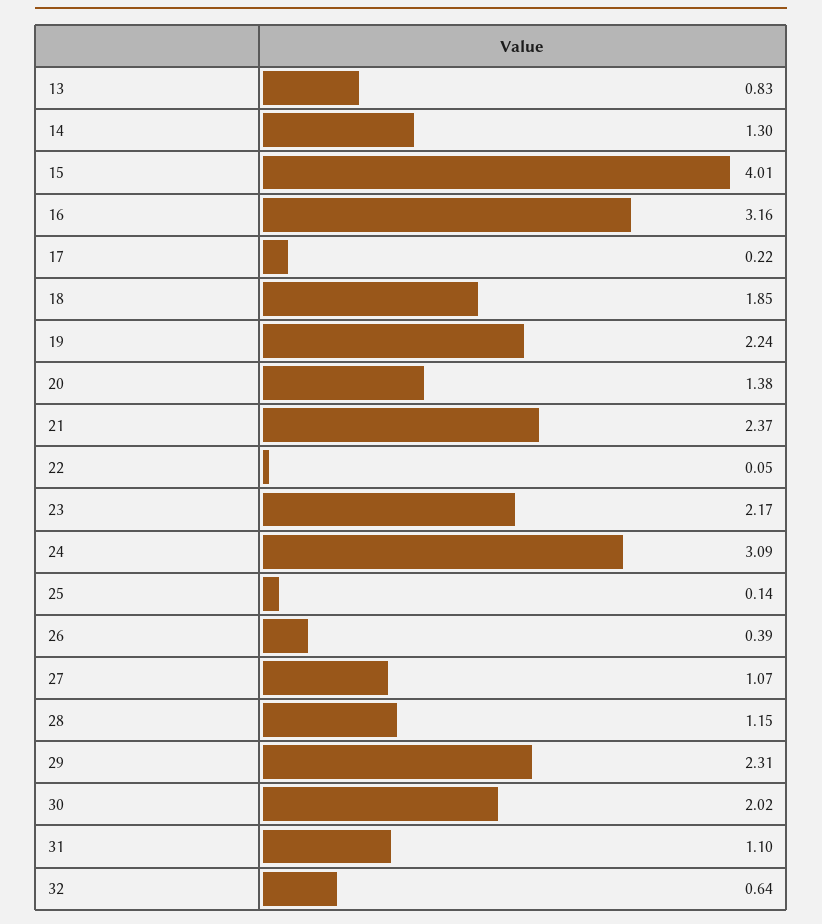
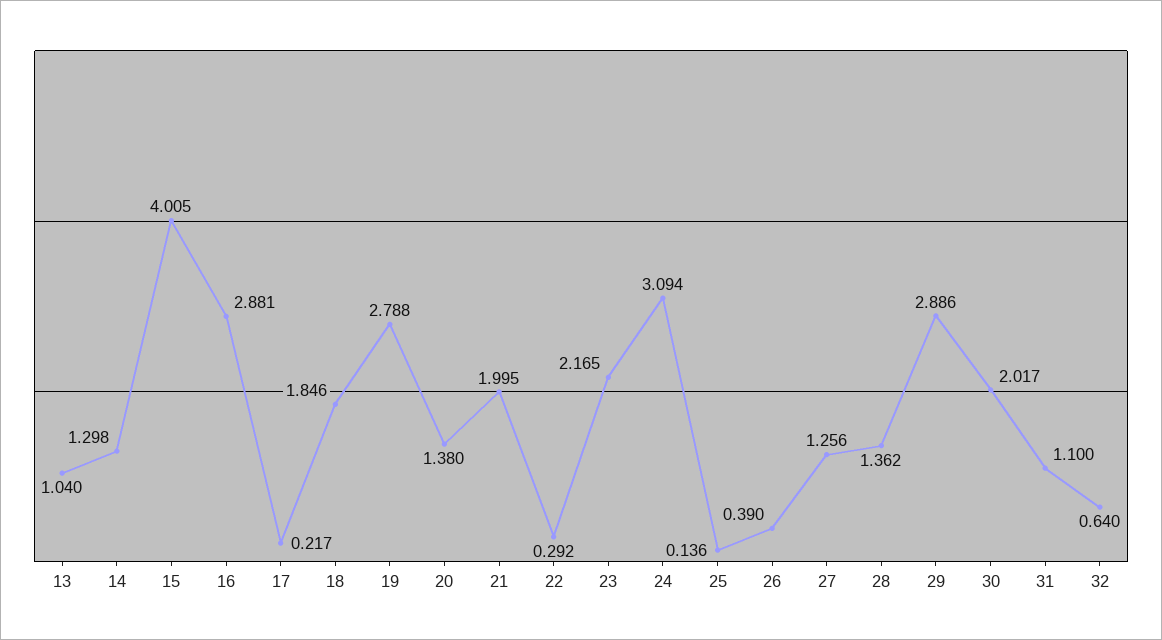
  {
-   "13": 0.83,
+   "13": 1.04,
    "14": 1.298,
    "15": 4.005,
-   "16": 3.16,
+   "16": 2.881,
    "17": 0.217,
    "18": 1.846,
-   "19": 2.24,
+   "19": 2.788,
    "20": 1.38,
-   "21": 2.37,
+   "21": 1.995,
-   "22": 0.05,
+   "22": 0.292,
    "23": 2.165,
    "24": 3.094,
    "25": 0.136,
    "26": 0.39,
-   "27": 1.07,
+   "27": 1.256,
-   "28": 1.15,
+   "28": 1.362,
-   "29": 2.31,
+   "29": 2.886,
    "30": 2.017,
    "31": 1.1,
    "32": 0.64
  }

